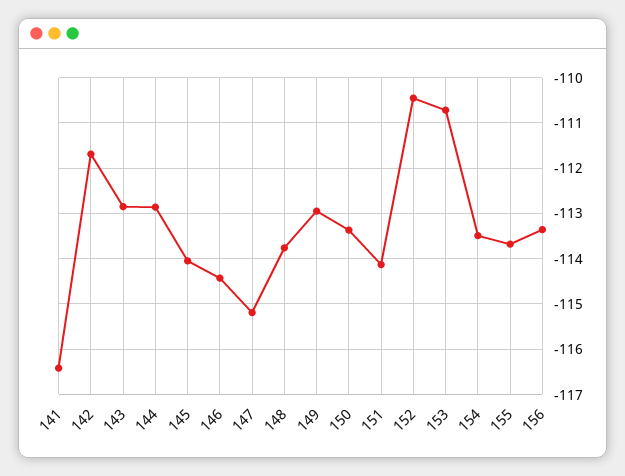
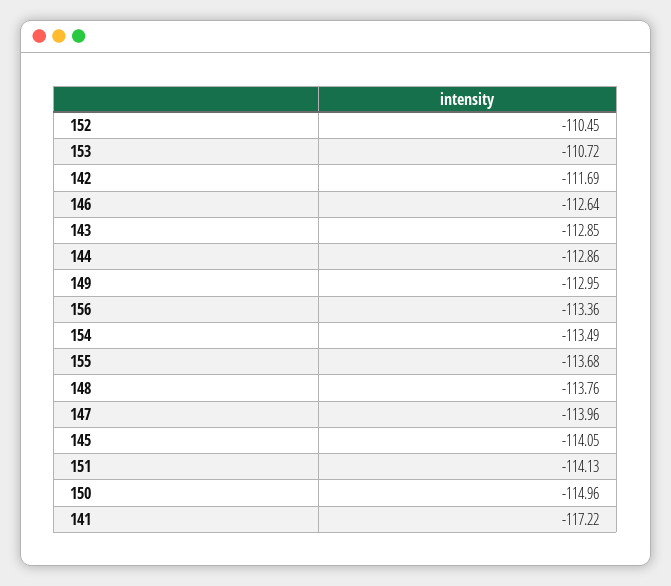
  {
-   "141": -116.4,
+   "141": -117.22,
    "142": -111.69,
    "143": -112.85,
    "144": -112.86,
    "145": -114.05,
-   "146": -114.4,
+   "146": -112.64,
-   "147": -115.2,
+   "147": -113.96,
    "148": -113.76,
    "149": -112.95,
-   "150": -113.4,
+   "150": -114.96,
    "151": -114.13,
    "152": -110.45,
    "153": -110.72,
    "154": -113.49,
    "155": -113.68,
    "156": -113.36
  }

